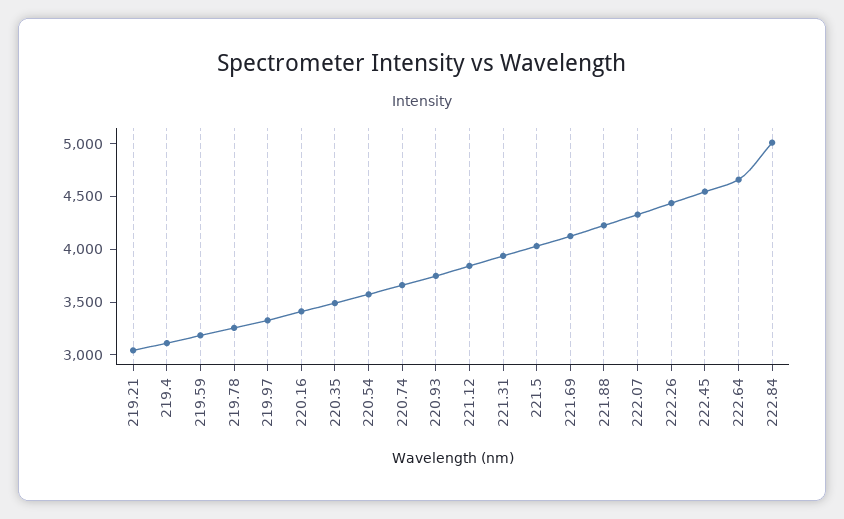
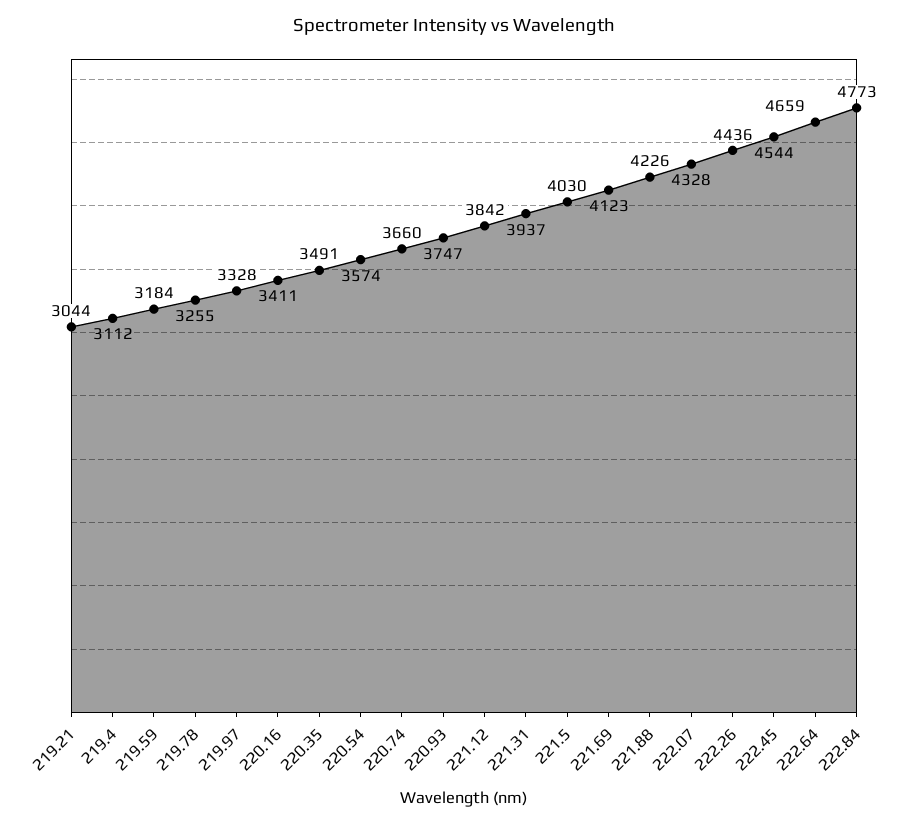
  {
    "219.21": 3044,
    "219.4": 3112,
    "219.59": 3184,
    "219.78": 3255,
    "219.97": 3328,
    "220.16": 3411,
    "220.35": 3491,
    "220.54": 3574,
    "220.74": 3660,
    "220.93": 3747,
    "221.12": 3842,
    "221.31": 3937,
    "221.5": 4030,
    "221.69": 4123,
    "221.88": 4226,
    "222.07": 4328,
    "222.26": 4436,
    "222.45": 4544,
    "222.64": 4659,
-   "222.84": 5000
+   "222.84": 4773
  }

